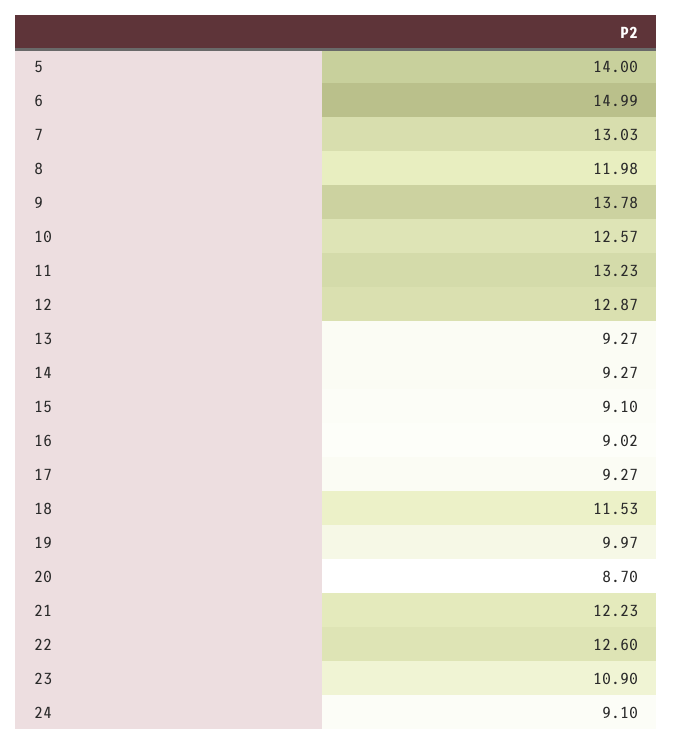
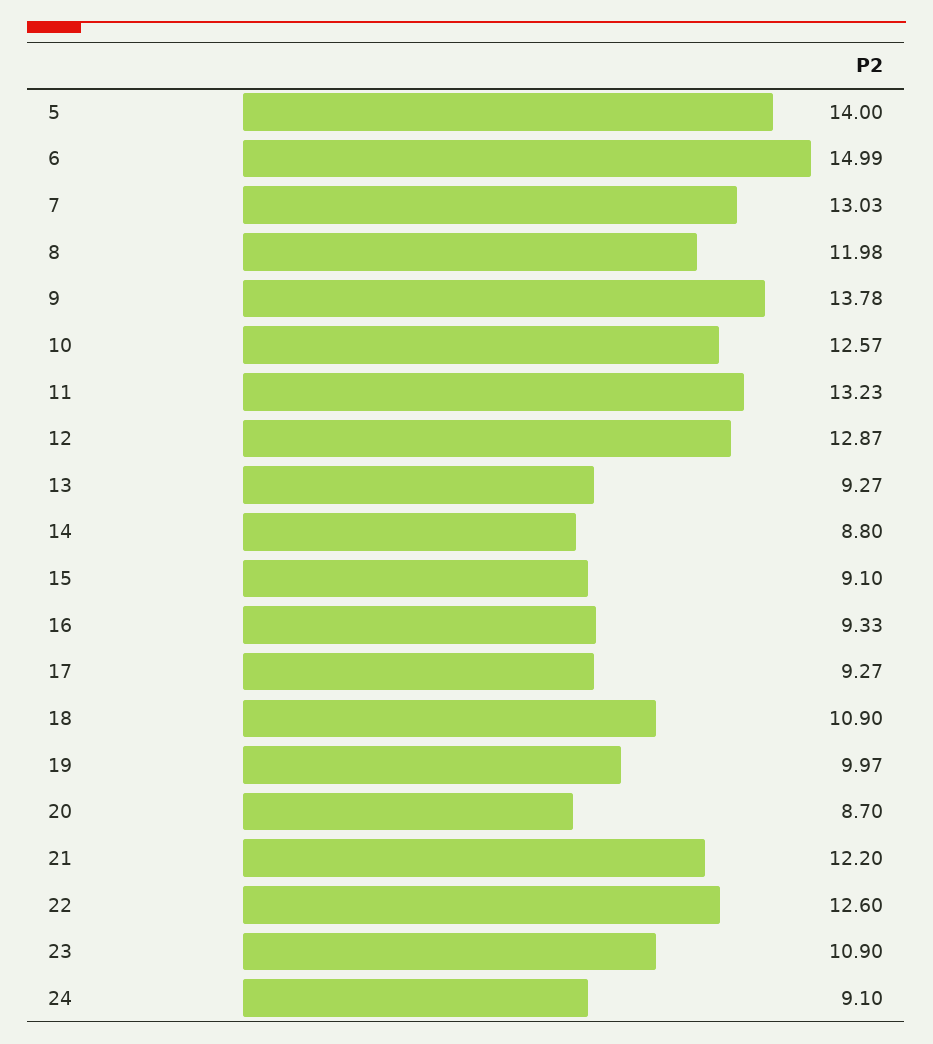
  {
    "5": 14,
    "6": 14.99,
    "7": 13.03,
    "8": 11.98,
    "9": 13.78,
    "10": 12.57,
    "11": 13.23,
    "12": 12.87,
    "13": 9.27,
-   "14": 9.27,
+   "14": 8.8,
    "15": 9.1,
-   "16": 9.02,
+   "16": 9.33,
    "17": 9.27,
-   "18": 11.53,
+   "18": 10.9,
    "19": 9.97,
    "20": 8.7,
-   "21": 12.23,
+   "21": 12.2,
    "22": 12.6,
    "23": 10.9,
    "24": 9.1
  }

